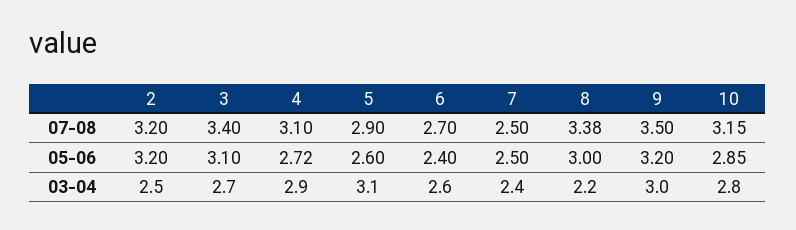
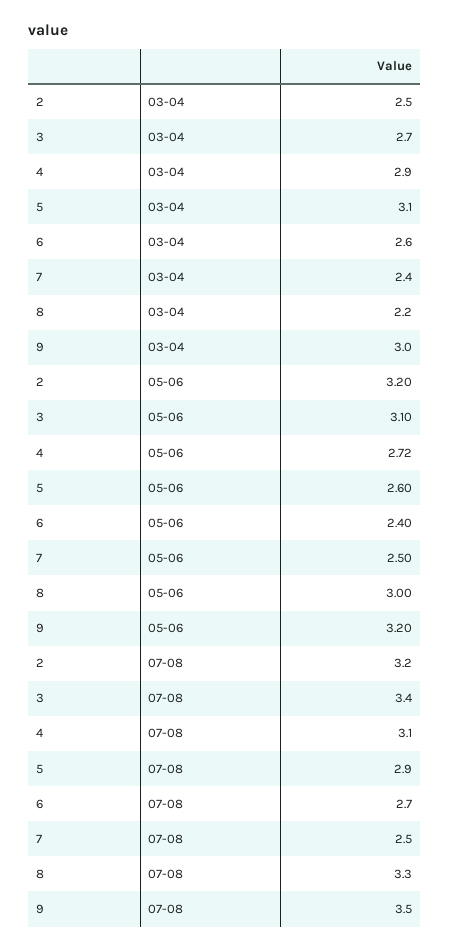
  {
    "2": {
      "07-08": 3.2,
      "05-06": 3.2,
      "03-04": 2.5
    },
    "3": {
      "07-08": 3.4,
      "05-06": 3.1,
      "03-04": 2.7
    },
    "4": {
      "07-08": 3.1,
      "05-06": 2.72,
      "03-04": 2.9
    },
    "5": {
      "07-08": 2.9,
      "05-06": 2.6,
      "03-04": 3.1
    },
    "6": {
      "07-08": 2.7,
      "05-06": 2.4,
      "03-04": 2.6
    },
    "7": {
      "07-08": 2.5,
      "05-06": 2.5,
      "03-04": 2.4
    },
    "8": {
-     "07-08": 3.38,
+     "07-08": 3.3,
      "05-06": 3,
      "03-04": 2.2
    },
    "9": {
      "07-08": 3.5,
      "05-06": 3.2,
      "03-04": 3
-   },
+   }
-   "10": {
-     "07-08": 3.15,
-     "05-06": 2.85,
-     "03-04": 2.8
-   }
  }

